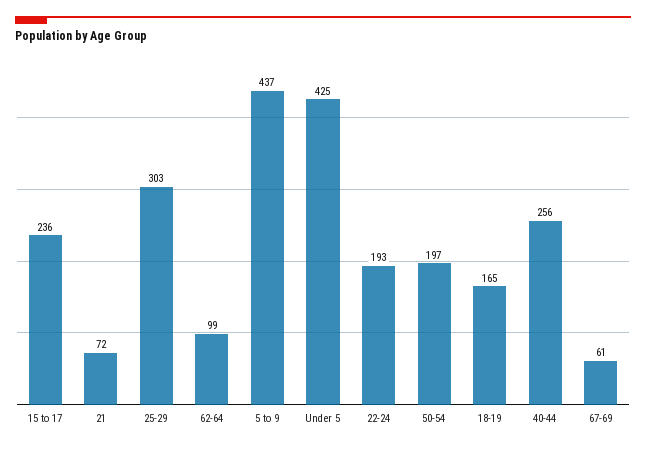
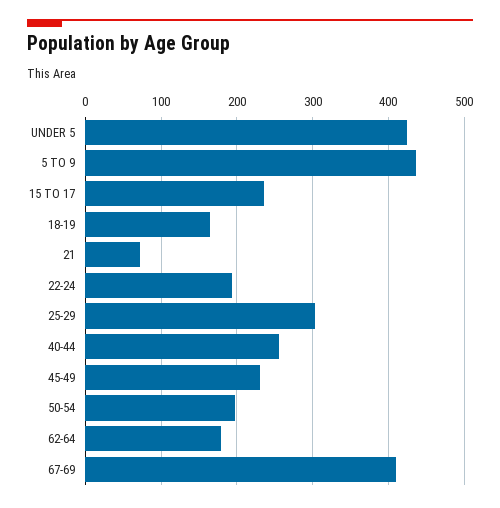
  {
    "15 to 17": 236,
    "21": 72,
    "25-29": 303,
-   "62-64": 99,
+   "62-64": 180,
    "5 to 9": 437,
    "Under 5": 425,
    "22-24": 193,
    "50-54": 197,
    "18-19": 165,
    "40-44": 256,
-   "67-69": 61
+   "67-69": 410,
+   "45-49": 230
  }

